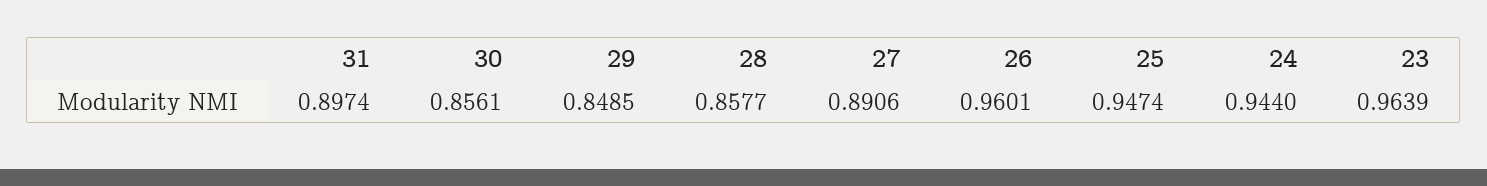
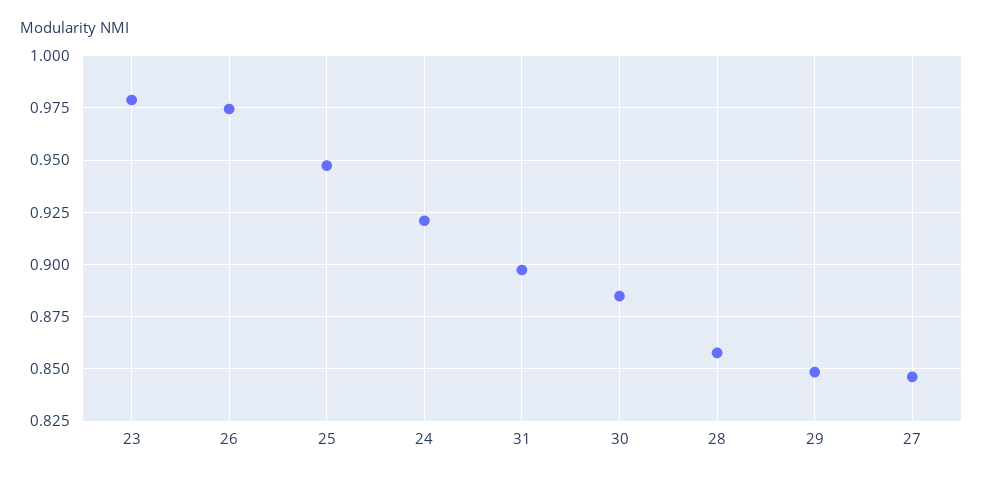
  {
    "31": 0.8974,
-   "30": 0.8561,
+   "30": 0.885,
    "29": 0.8485,
    "28": 0.8577,
-   "27": 0.8906,
+   "27": 0.845,
-   "26": 0.9601,
+   "26": 0.975,
    "25": 0.9474,
-   "24": 0.944,
+   "24": 0.92,
-   "23": 0.9639
+   "23": 0.98
  }

